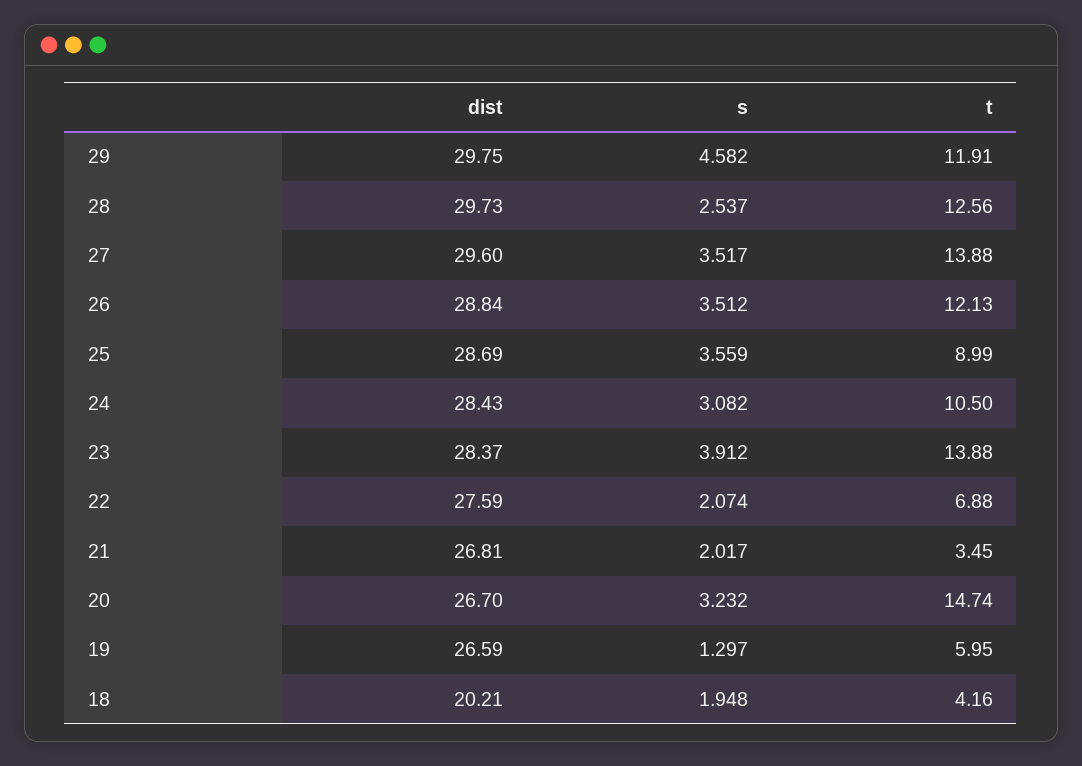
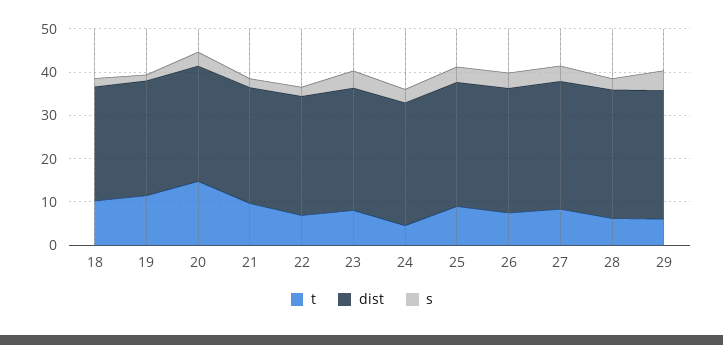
  {
    "dist": {
      "29": 29.75,
      "28": 29.73,
      "27": 29.6,
      "26": 28.84,
      "25": 28.69,
      "24": 28.43,
      "23": 28.37,
      "22": 27.59,
      "21": 26.81,
      "20": 26.7,
      "19": 26.59,
-     "18": 20.21
+     "18": 26
    },
    "s": {
      "29": 4.582,
      "28": 2.537,
      "27": 3.517,
      "26": 3.512,
      "25": 3.559,
      "24": 3.082,
      "23": 3.912,
      "22": 2.074,
      "21": 2.017,
      "20": 3.232,
      "19": 1.297,
      "18": 1.948
    },
    "t": {
-     "29": 11.91,
+     "29": 6,
-     "28": 12.56,
+     "28": 6,
-     "27": 13.88,
+     "27": 8,
-     "26": 12.13,
+     "26": 8,
      "25": 8.99,
-     "24": 10.5,
+     "24": 4,
-     "23": 13.88,
+     "23": 8,
      "22": 6.88,
-     "21": 3.45,
+     "21": 10,
      "20": 14.74,
-     "19": 5.95,
+     "19": 12,
-     "18": 4.16
+     "18": 10
    }
  }

